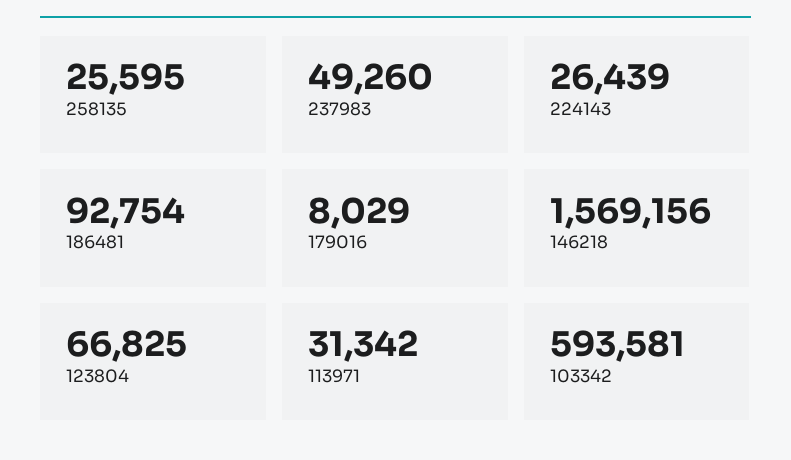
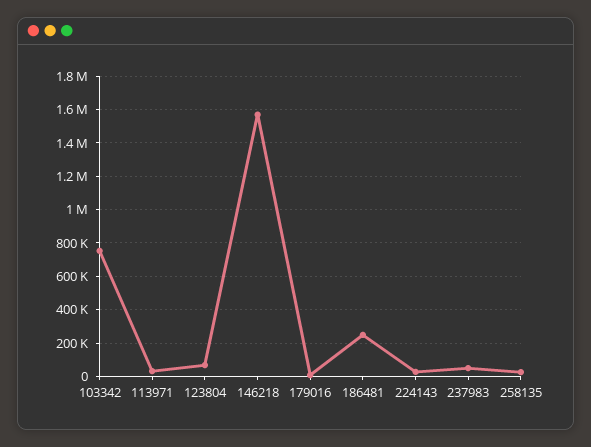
  {
    "258135": 25595,
    "237983": 49260,
    "224143": 26439,
-   "186481": 92754,
+   "186481": 250000,
    "179016": 8029,
    "146218": 1569156,
    "123804": 66825,
    "113971": 31342,
-   "103342": 593581
+   "103342": 750000
  }

